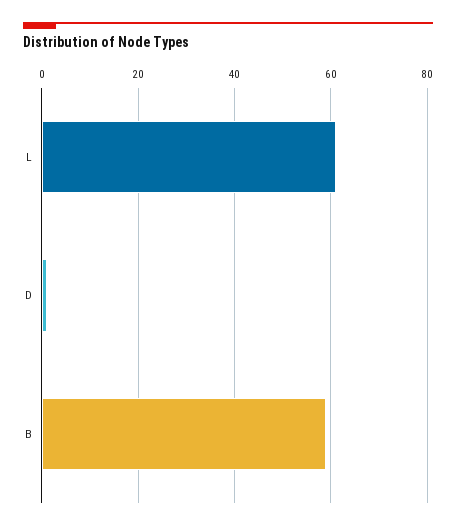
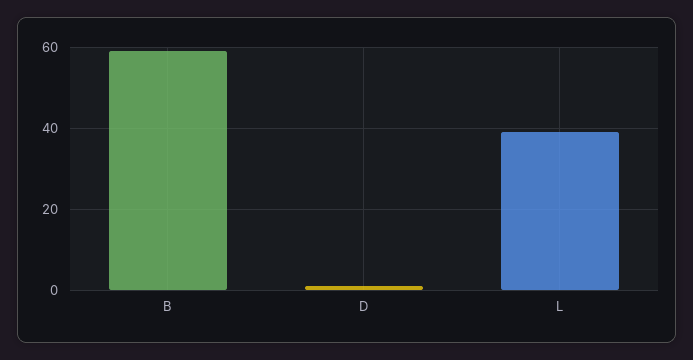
  {
-   "L": 60,
+   "L": 40,
    "D": 0,
    "B": 60
  }

